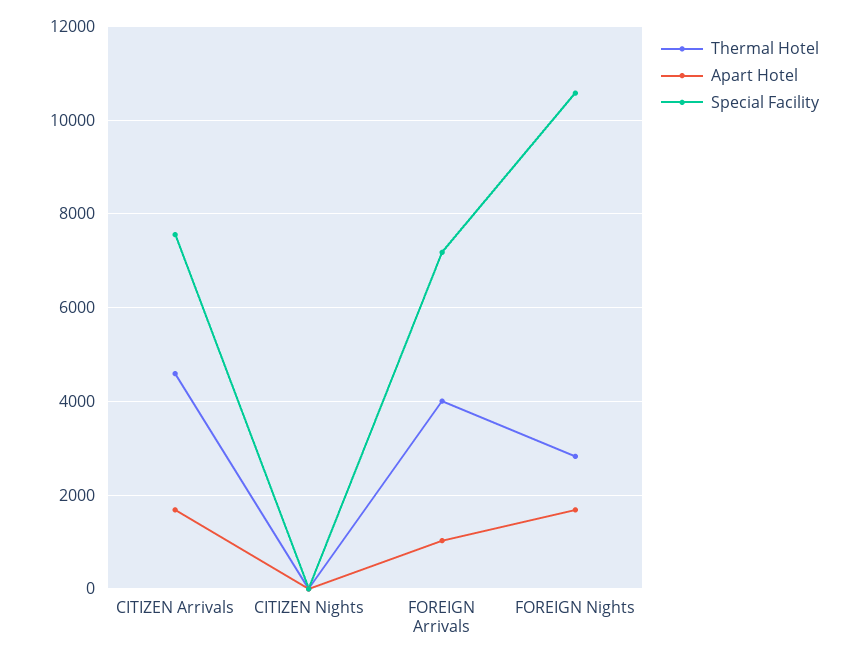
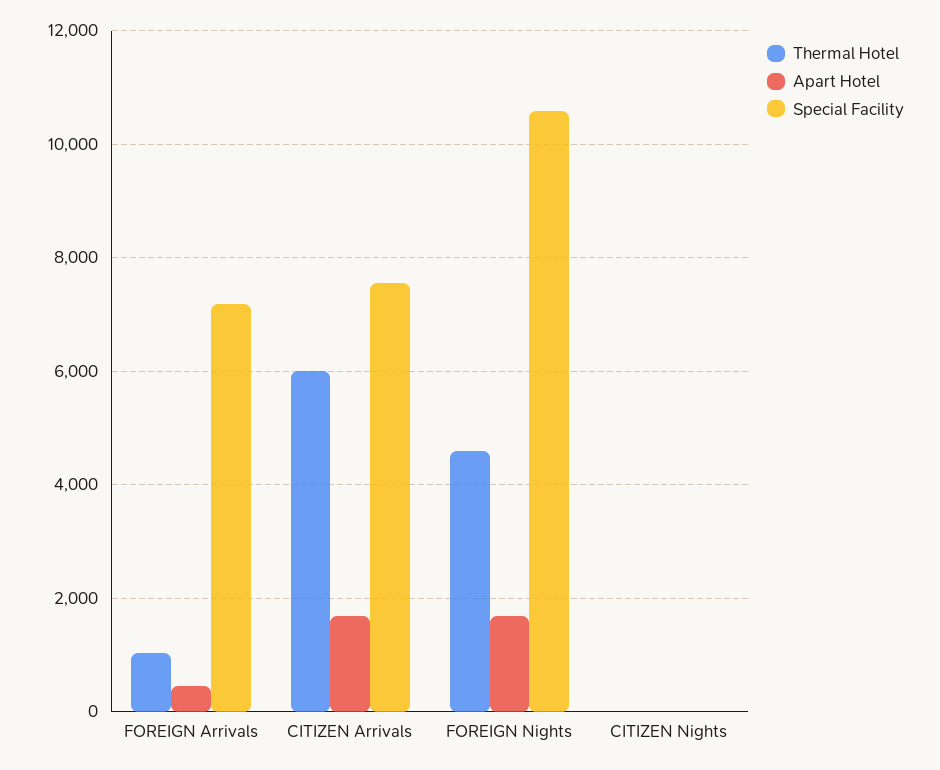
  {
    "Thermal Hotel": {
-     "CITIZEN Arrivals": 4600,
+     "CITIZEN Arrivals": 6000,
      "CITIZEN Nights": 0,
-     "FOREIGN Arrivals": 4000,
+     "FOREIGN Arrivals": 1000,
-     "FOREIGN Nights": 2800
+     "FOREIGN Nights": 4600
    },
    "Apart Hotel": {
      "CITIZEN Arrivals": 1600,
      "CITIZEN Nights": 0,
-     "FOREIGN Arrivals": 1000,
+     "FOREIGN Arrivals": 400,
      "FOREIGN Nights": 1600
    },
    "Special Facility": {
      "CITIZEN Arrivals": 7600,
      "CITIZEN Nights": 0,
      "FOREIGN Arrivals": 7200,
      "FOREIGN Nights": 10600
    }
  }

